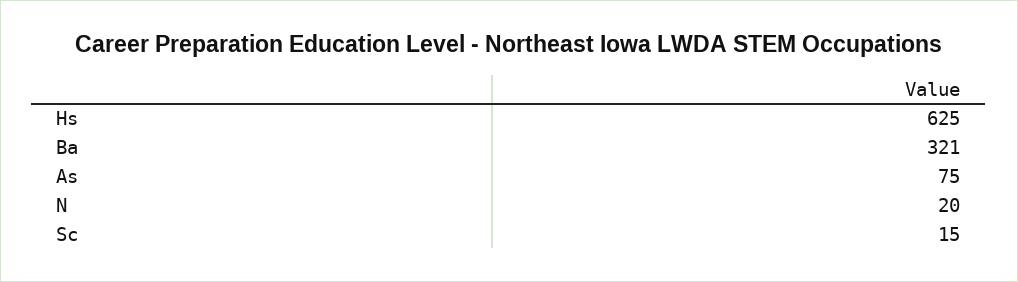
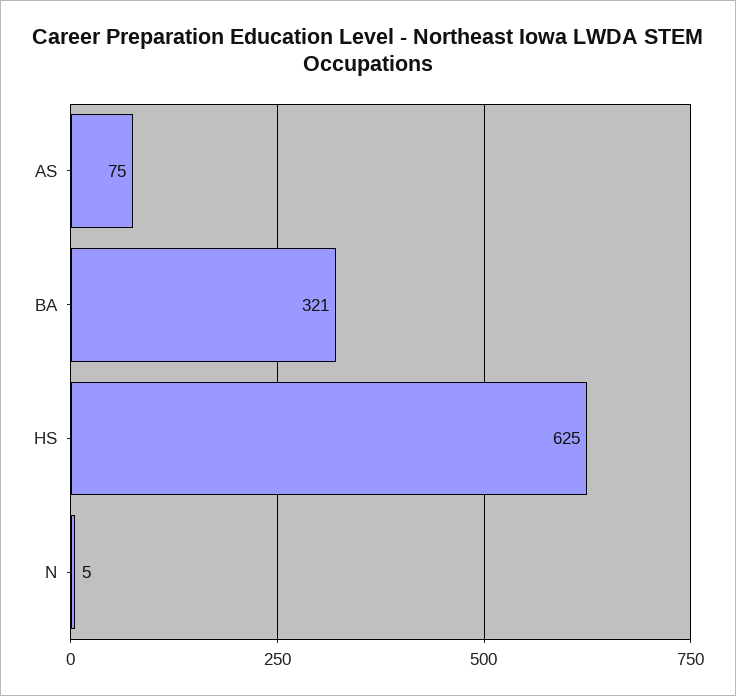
  {
    "Hs": 625,
    "Ba": 321,
    "As": 75,
-   "N": 20,
+   "N": 5
-   "Sc": 15
  }

